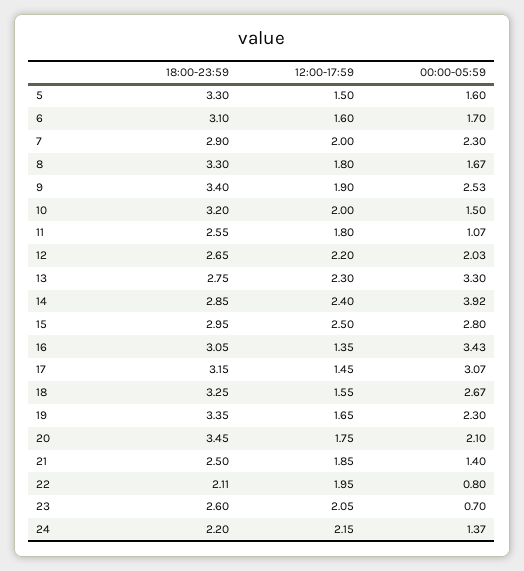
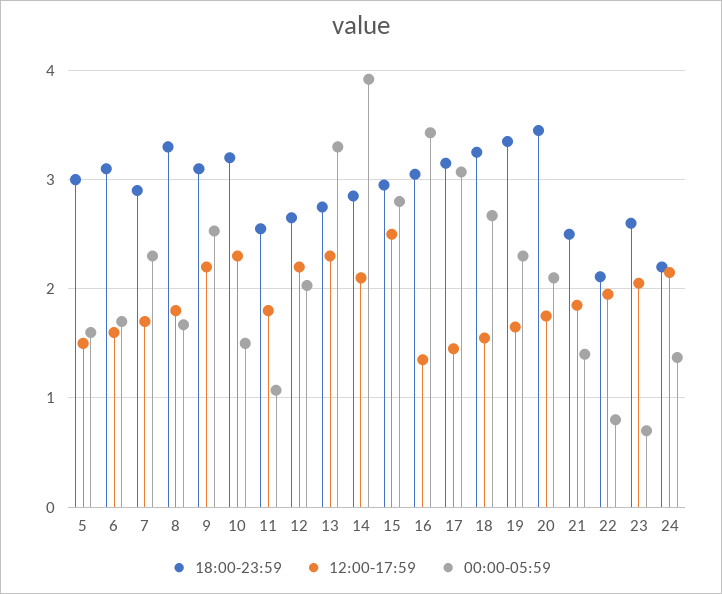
  {
    "18:00-23:59": {
-     "5": 3.3,
+     "5": 3,
      "6": 3.1,
      "7": 2.9,
      "8": 3.3,
-     "9": 3.4,
+     "9": 3.1,
      "10": 3.2,
      "11": 2.55,
      "12": 2.65,
      "13": 2.75,
      "14": 2.85,
      "15": 2.95,
      "16": 3.05,
      "17": 3.15,
      "18": 3.25,
      "19": 3.35,
      "20": 3.45,
      "21": 2.5,
      "22": 2.11,
      "23": 2.6,
      "24": 2.2
    },
    "12:00-17:59": {
      "5": 1.5,
      "6": 1.6,
-     "7": 2,
+     "7": 1.7,
      "8": 1.8,
-     "9": 1.9,
+     "9": 2.2,
-     "10": 2,
+     "10": 2.3,
      "11": 1.8,
      "12": 2.2,
      "13": 2.3,
-     "14": 2.4,
+     "14": 2.1,
      "15": 2.5,
      "16": 1.35,
      "17": 1.45,
      "18": 1.55,
      "19": 1.65,
      "20": 1.75,
      "21": 1.85,
      "22": 1.95,
      "23": 2.05,
      "24": 2.15
    },
    "00:00-05:59": {
      "5": 1.6,
      "6": 1.7,
      "7": 2.3,
      "8": 1.67,
      "9": 2.53,
      "10": 1.5,
      "11": 1.07,
      "12": 2.03,
      "13": 3.3,
      "14": 3.92,
      "15": 2.8,
      "16": 3.43,
      "17": 3.07,
      "18": 2.67,
      "19": 2.3,
      "20": 2.1,
      "21": 1.4,
      "22": 0.8,
      "23": 0.7,
      "24": 1.37
    }
  }

